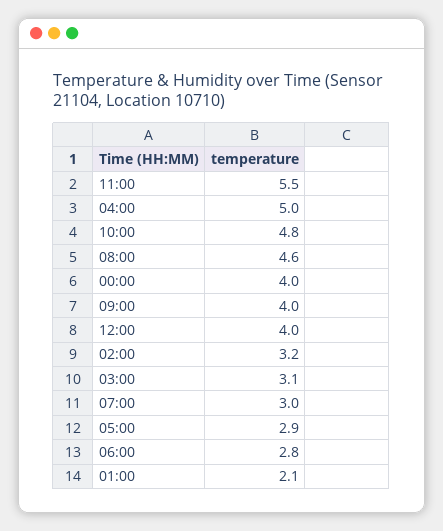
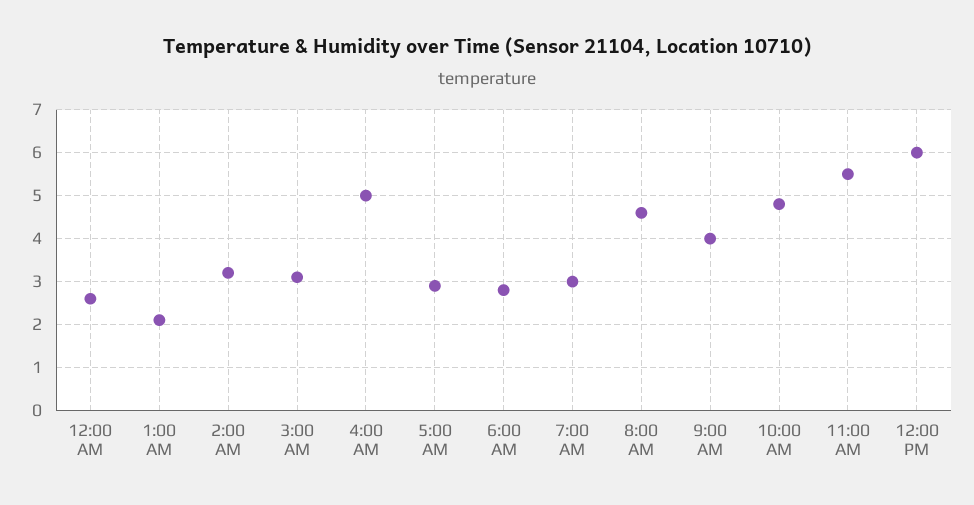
  {
    "11:00": 5.5,
    "04:00": 5,
    "10:00": 4.8,
    "08:00": 4.6,
-   "00:00": 4,
+   "00:00": 2.5,
    "09:00": 4,
-   "12:00": 4,
+   "12:00": 6,
    "02:00": 3.2,
    "03:00": 3.1,
    "07:00": 3,
    "05:00": 2.9,
    "06:00": 2.8,
    "01:00": 2.1
  }

